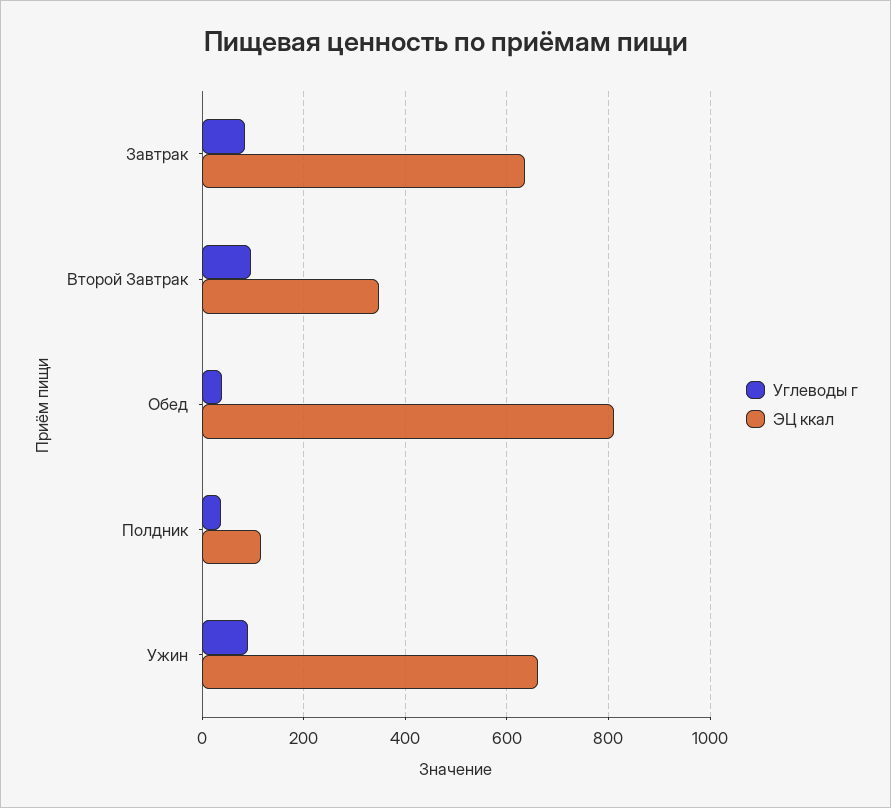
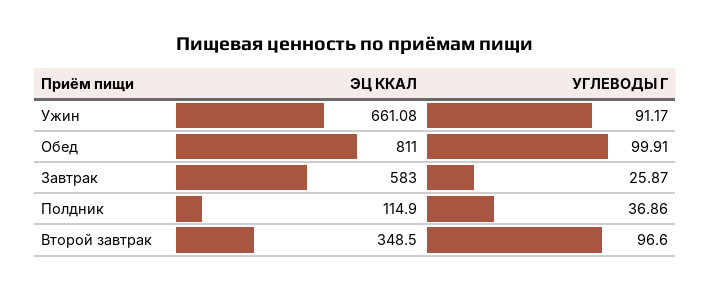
  {
    "Углеводы г": {
-     "Завтрак": 80,
+     "Завтрак": 25.87,
      "Второй Завтрак": 96.6,
-     "Обед": 40,
+     "Обед": 99.91,
      "Полдник": 36.86,
      "Ужин": 91.17
    },
    "ЭЦ ккал": {
-     "Завтрак": 640,
+     "Завтрак": 583,
      "Второй Завтрак": 348.5,
      "Обед": 811,
      "Полдник": 114.9,
      "Ужин": 661.08
    }
  }

